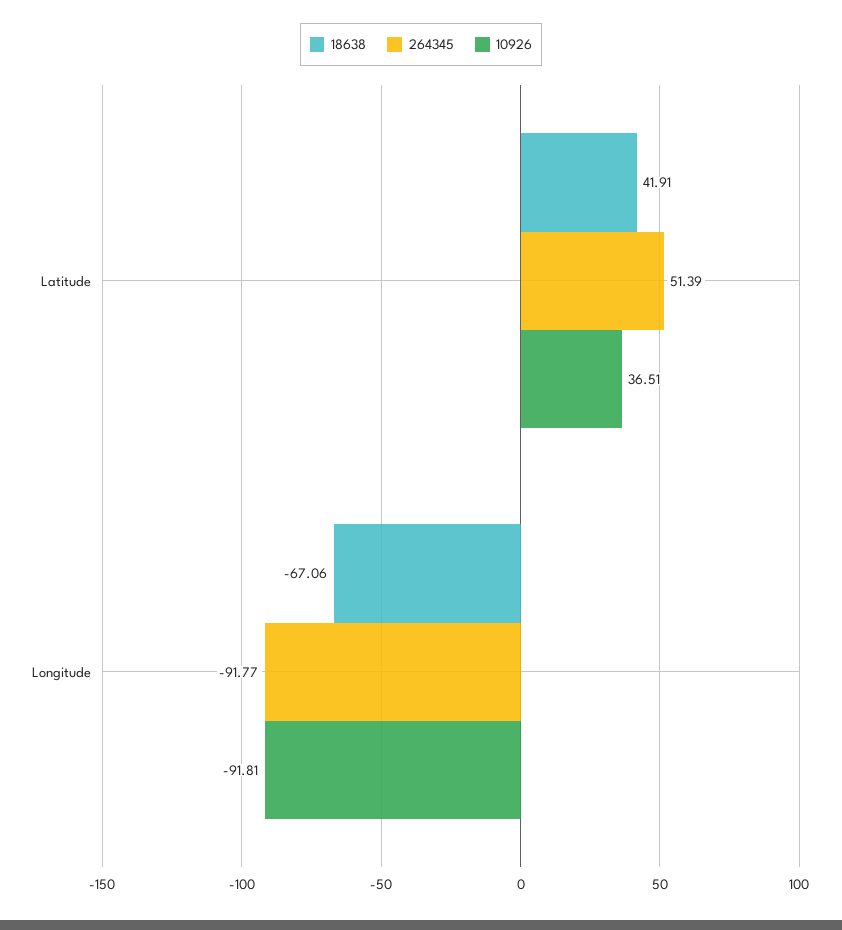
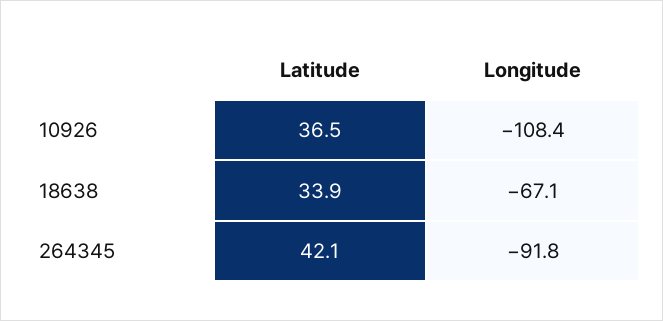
  {
    "18638": {
-     "Latitude": 41.91,
+     "Latitude": 33.9,
      "Longitude": -67.06
    },
    "264345": {
-     "Latitude": 51.39,
+     "Latitude": 42.1,
      "Longitude": -91.77
    },
    "10926": {
      "Latitude": 36.51,
-     "Longitude": -91.81
+     "Longitude": -108.4
    }
  }

